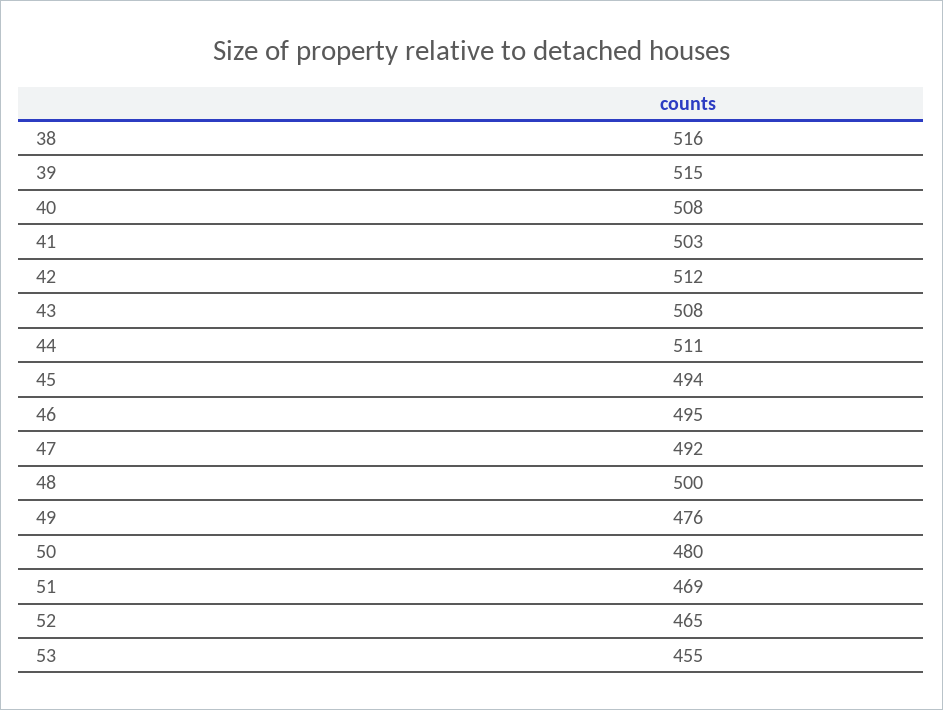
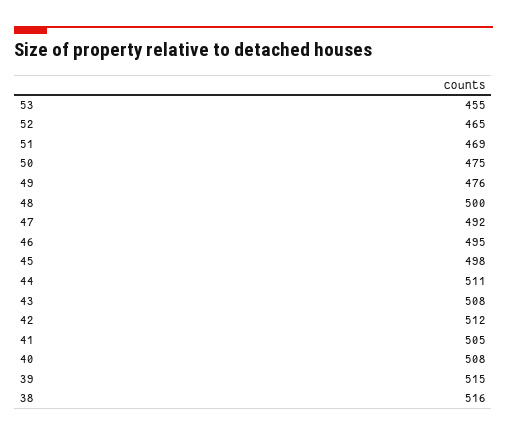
  {
    "38": 516,
    "39": 515,
    "40": 508,
-   "41": 503,
+   "41": 505,
    "42": 512,
    "43": 508,
    "44": 511,
-   "45": 494,
+   "45": 498,
    "46": 495,
    "47": 492,
    "48": 500,
    "49": 476,
-   "50": 480,
+   "50": 475,
    "51": 469,
    "52": 465,
    "53": 455
  }

